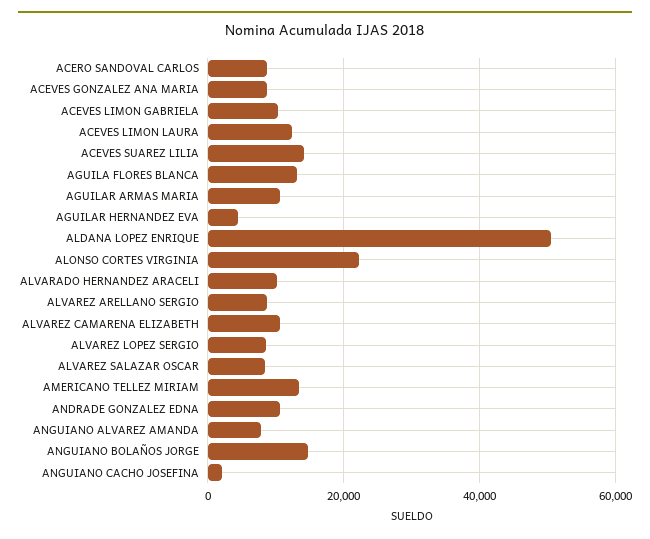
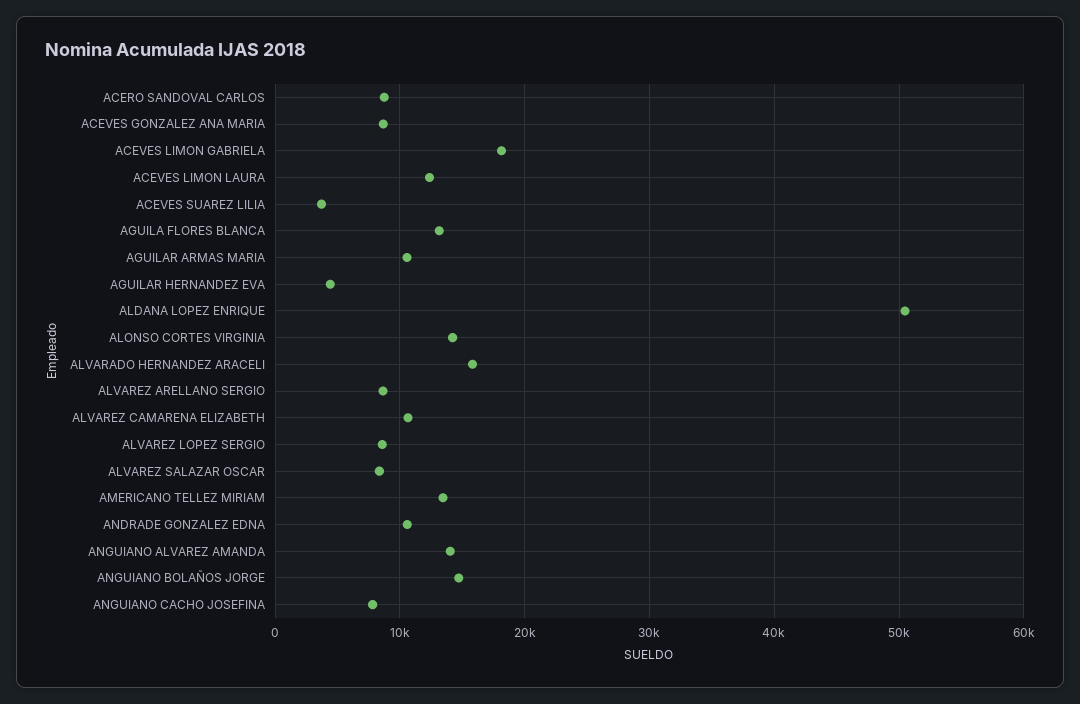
  {
    "ACERO SANDOVAL CARLOS": 9000,
    "ACEVES GONZALEZ ANA MARIA": 9000,
-   "ACEVES LIMON GABRIELA": 10000,
+   "ACEVES LIMON GABRIELA": 18000,
    "ACEVES LIMON LAURA": 12000,
-   "ACEVES SUAREZ LILIA": 14000,
+   "ACEVES SUAREZ LILIA": 4000,
    "AGUILA FLORES BLANCA": 13000,
    "AGUILAR ARMAS MARIA": 11000,
    "AGUILAR HERNANDEZ EVA": 4000,
    "ALDANA LOPEZ ENRIQUE": 50000,
-   "ALONSO CORTES VIRGINIA": 22000,
+   "ALONSO CORTES VIRGINIA": 14000,
-   "ALVARADO HERNANDEZ ARACELI": 10000,
+   "ALVARADO HERNANDEZ ARACELI": 16000,
    "ALVAREZ ARELLANO SERGIO": 9000,
    "ALVAREZ CAMARENA ELIZABETH": 11000,
    "ALVAREZ LOPEZ SERGIO": 9000,
    "ALVAREZ SALAZAR OSCAR": 8000,
    "AMERICANO TELLEZ MIRIAM": 13000,
    "ANDRADE GONZALEZ EDNA": 11000,
-   "ANGUIANO ALVAREZ AMANDA": 8000,
+   "ANGUIANO ALVAREZ AMANDA": 14000,
    "ANGUIANO BOLAÑOS JORGE": 15000,
-   "ANGUIANO CACHO JOSEFINA": 2000
+   "ANGUIANO CACHO JOSEFINA": 8000
  }

